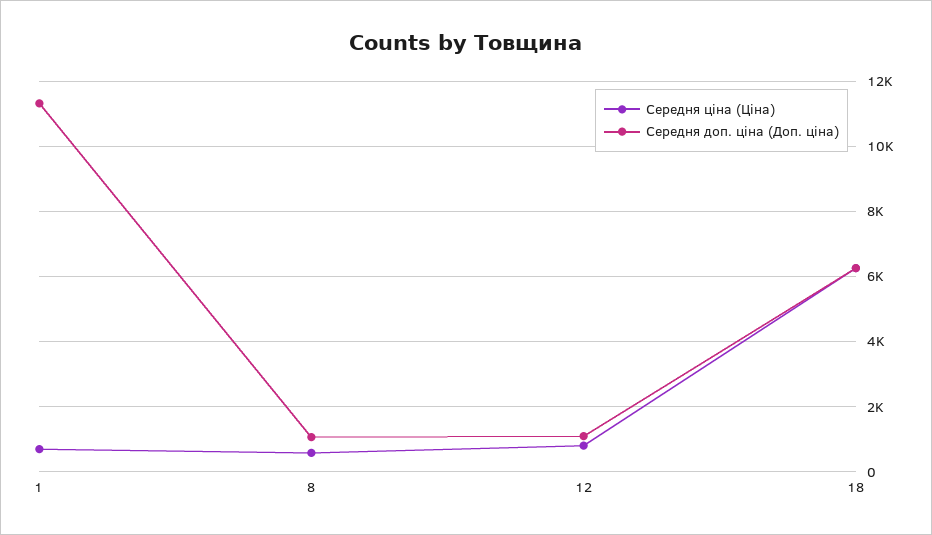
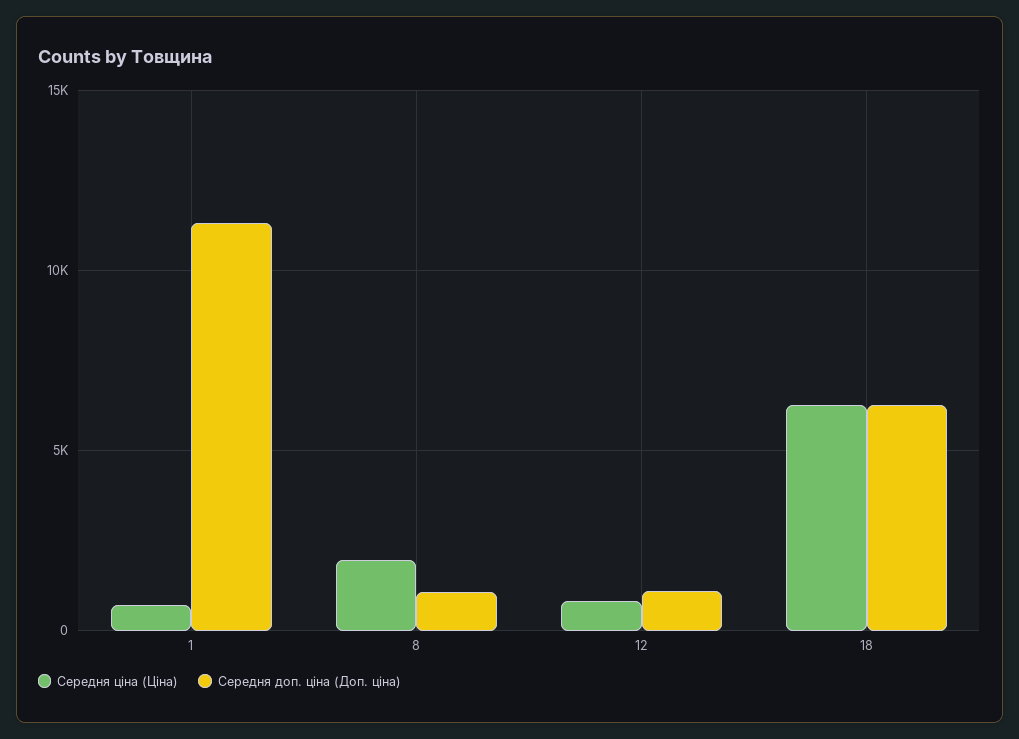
  {
    "Середня ціна (Ціна)": {
      "1": 800,
-     "8": 600,
+     "8": 2000,
      "12": 800,
      "18": 6200
    },
    "Середня доп. ціна (Доп. ціна)": {
      "1": 11400,
      "8": 1000,
      "12": 1200,
      "18": 6200
    }
  }

